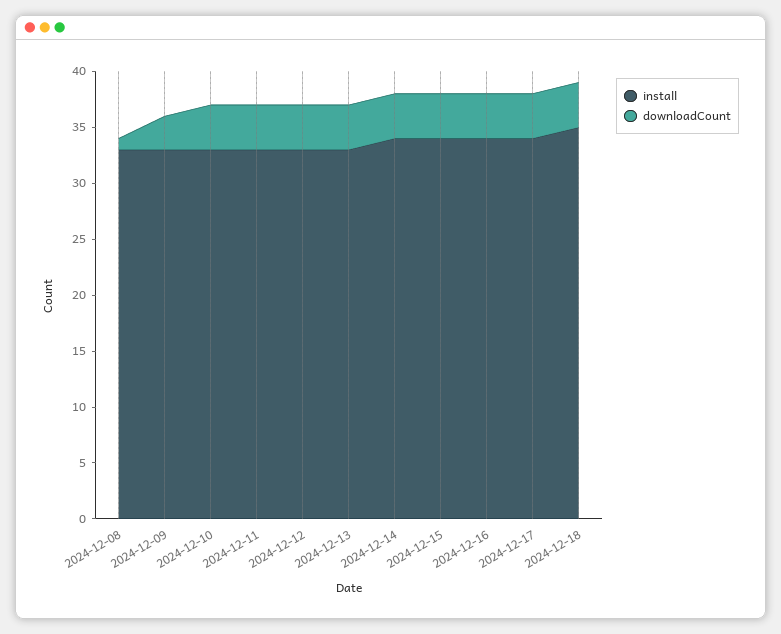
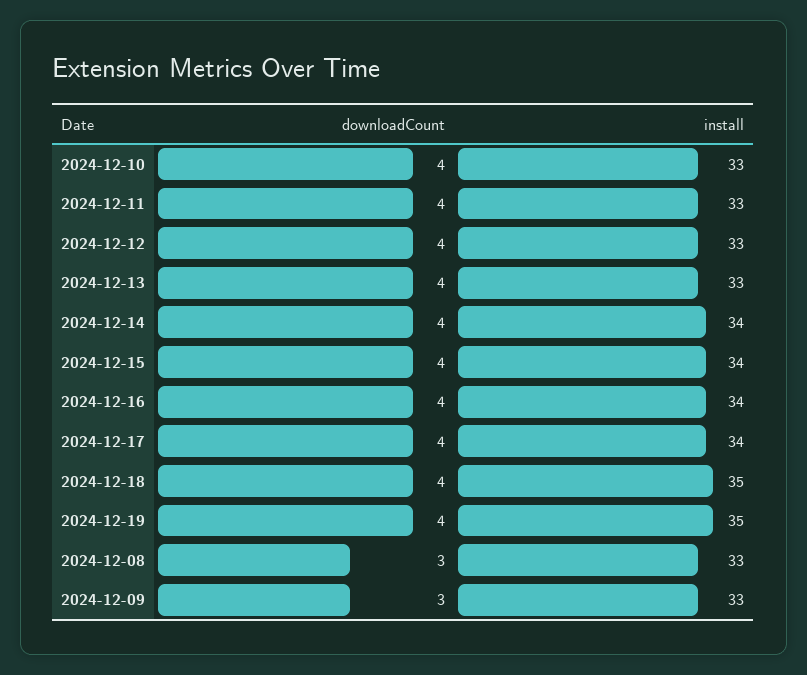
  {
    "install": {
      "2024-12-08": 33,
      "2024-12-09": 33,
      "2024-12-10": 33,
      "2024-12-11": 33,
      "2024-12-12": 33,
      "2024-12-13": 33,
      "2024-12-14": 34,
      "2024-12-15": 34,
      "2024-12-16": 34,
      "2024-12-17": 34,
-     "2024-12-18": 35
+     "2024-12-18": 35,
+     "2024-12-19": 35
    },
    "downloadCount": {
-     "2024-12-08": 1,
+     "2024-12-08": 3,
      "2024-12-09": 3,
      "2024-12-10": 4,
      "2024-12-11": 4,
      "2024-12-12": 4,
      "2024-12-13": 4,
      "2024-12-14": 4,
      "2024-12-15": 4,
      "2024-12-16": 4,
      "2024-12-17": 4,
-     "2024-12-18": 4
+     "2024-12-18": 4,
+     "2024-12-19": 4
    }
  }

